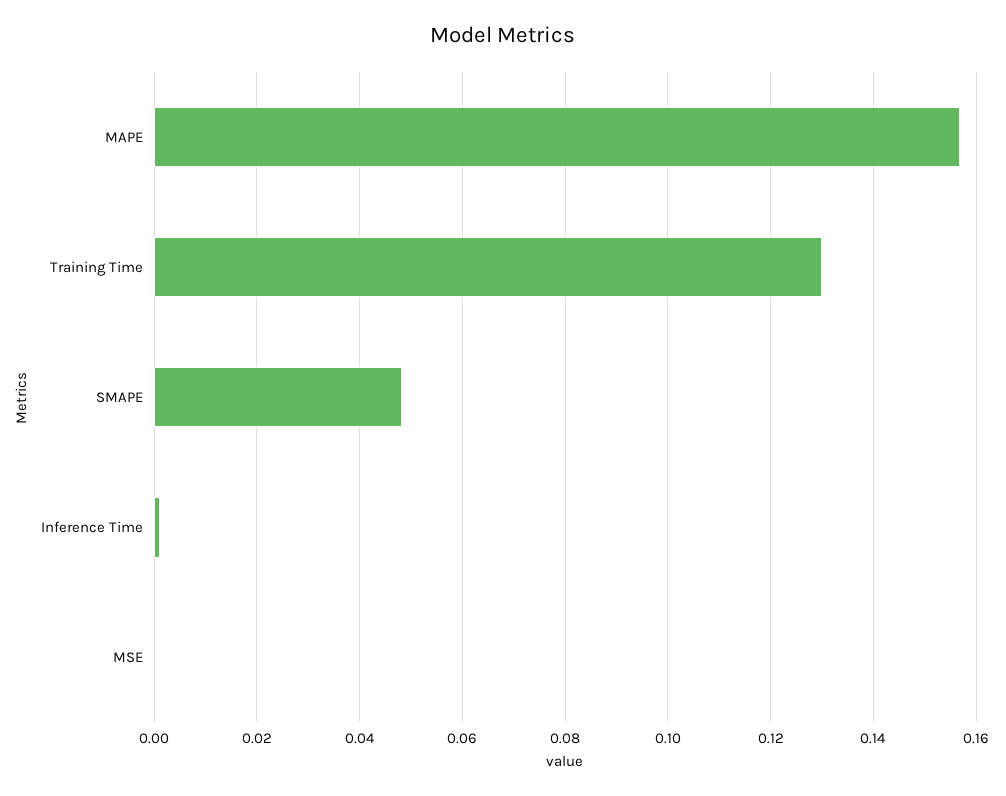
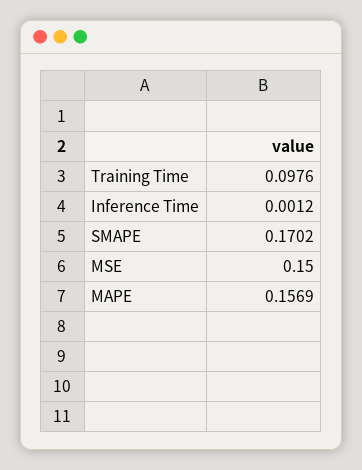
  {
    "MAPE": 0.1569,
-   "Training Time": 0.13,
+   "Training Time": 0.0976,
-   "SMAPE": 0.048,
+   "SMAPE": 0.1702,
    "Inference Time": 0.0012,
-   "MSE": 0
+   "MSE": 0.15
  }

